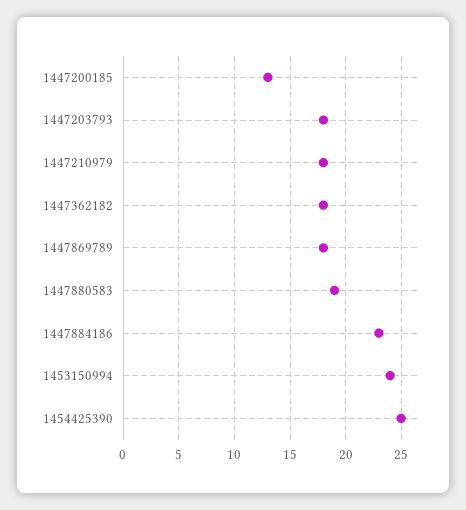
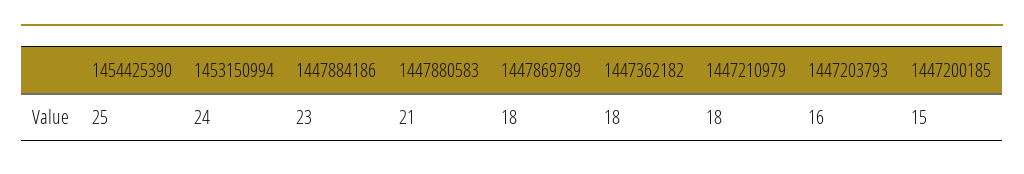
  {
-   "1447200185": 13,
+   "1447200185": 15,
-   "1447203793": 18,
+   "1447203793": 16,
    "1447210979": 18,
    "1447362182": 18,
    "1447869789": 18,
-   "1447880583": 19,
+   "1447880583": 21,
    "1447884186": 23,
    "1453150994": 24,
    "1454425390": 25
  }

